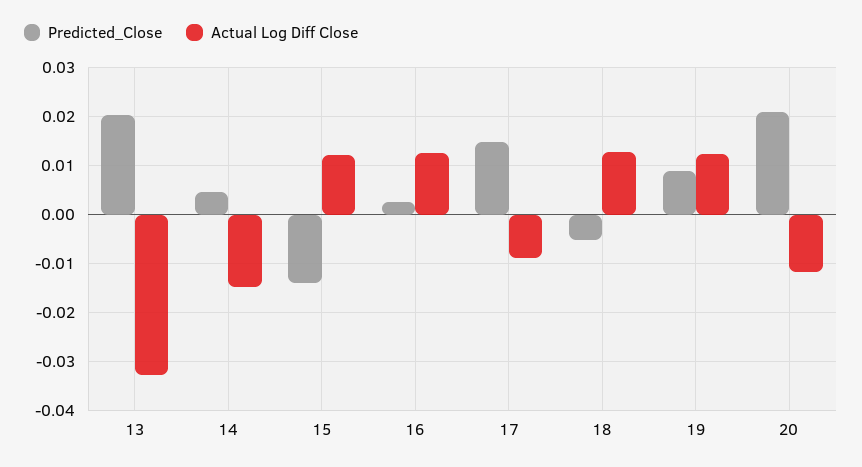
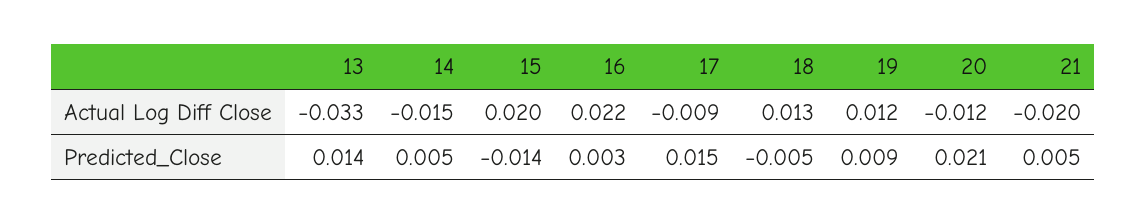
  {
    "Predicted_Close": {
-     "13": 0.02,
+     "13": 0.014,
      "14": 0.005,
      "15": -0.014,
      "16": 0.003,
      "17": 0.015,
      "18": -0.005,
      "19": 0.009,
-     "20": 0.021
+     "20": 0.021,
+     "21": 0.005
    },
    "Actual Log Diff Close": {
      "13": -0.033,
      "14": -0.015,
-     "15": 0.012,
+     "15": 0.02,
-     "16": 0.012,
+     "16": 0.022,
      "17": -0.009,
      "18": 0.013,
      "19": 0.012,
-     "20": -0.012
+     "20": -0.012,
+     "21": -0.02
    }
  }

